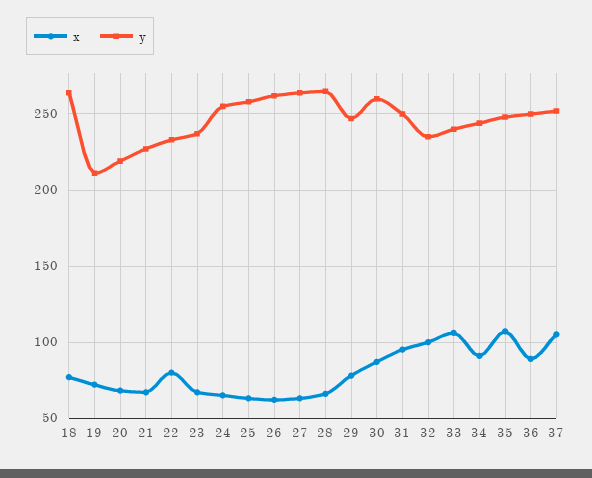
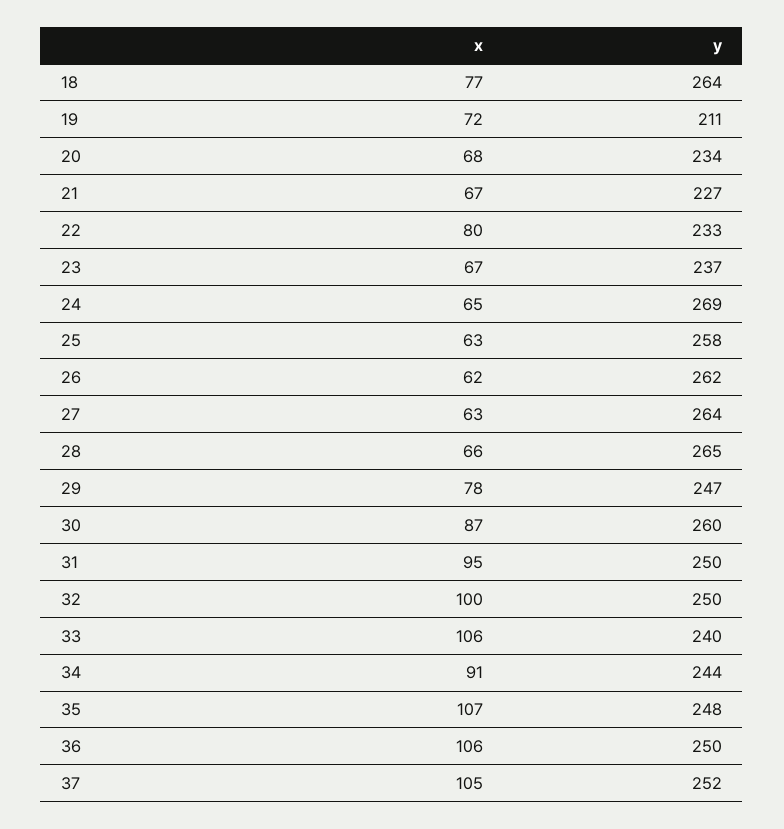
  {
    "x": {
      "18": 77,
      "19": 72,
      "20": 68,
      "21": 67,
      "22": 80,
      "23": 67,
      "24": 65,
      "25": 63,
      "26": 62,
      "27": 63,
      "28": 66,
      "29": 78,
      "30": 87,
      "31": 95,
      "32": 100,
      "33": 106,
      "34": 91,
      "35": 107,
-     "36": 90,
+     "36": 106,
      "37": 105
    },
    "y": {
      "18": 264,
      "19": 211,
-     "20": 220,
+     "20": 234,
      "21": 227,
      "22": 233,
      "23": 237,
-     "24": 255,
+     "24": 269,
      "25": 258,
      "26": 262,
      "27": 264,
      "28": 265,
      "29": 247,
      "30": 260,
      "31": 250,
-     "32": 235,
+     "32": 250,
      "33": 240,
      "34": 244,
      "35": 248,
      "36": 250,
      "37": 252
    }
  }

